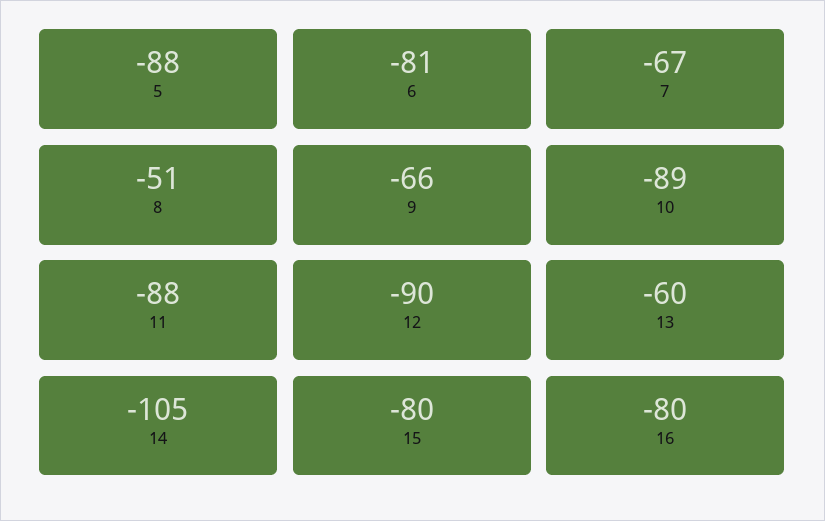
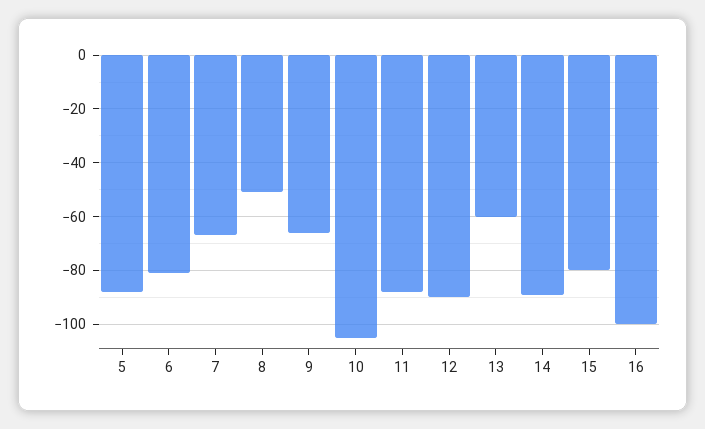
  {
    "5": -88,
    "6": -81,
    "7": -67,
    "8": -51,
    "9": -66,
-   "10": -89,
+   "10": -105,
    "11": -88,
    "12": -90,
    "13": -60,
-   "14": -105,
+   "14": -90,
    "15": -80,
-   "16": -80
+   "16": -100
  }

